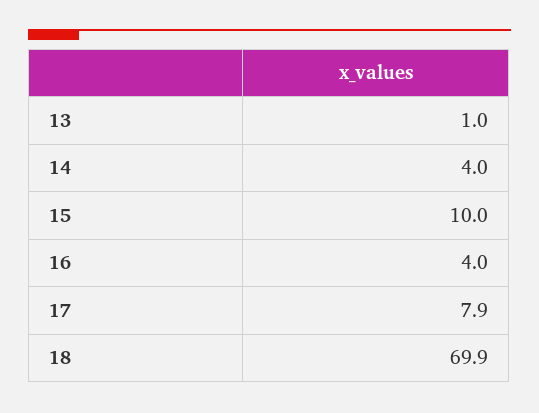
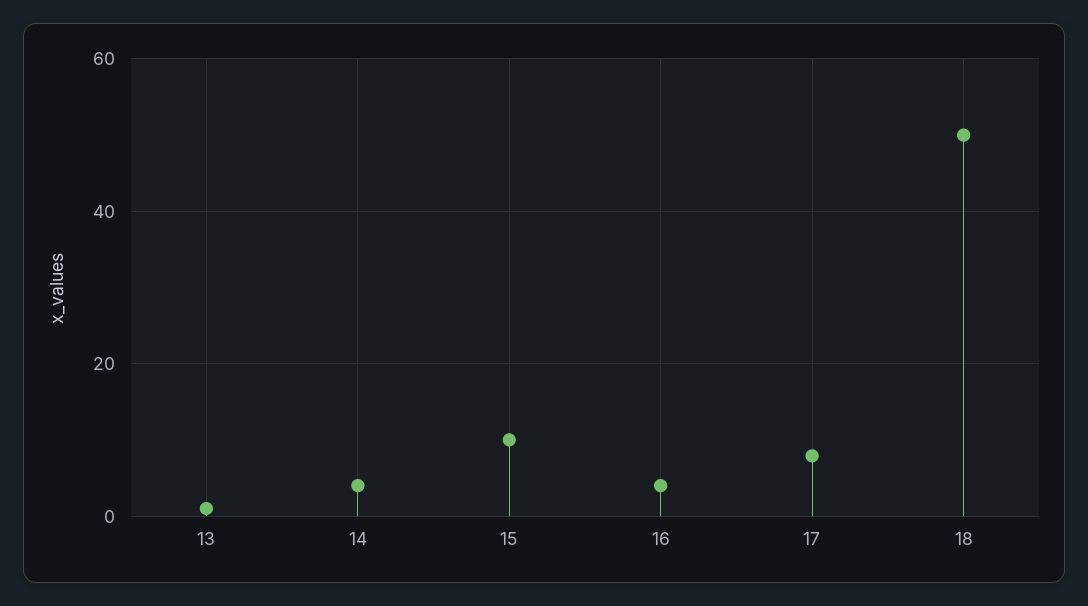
  {
    "13": 1,
    "14": 4,
    "15": 10,
    "16": 4,
    "17": 7.9,
-   "18": 69.9
+   "18": 50
  }

